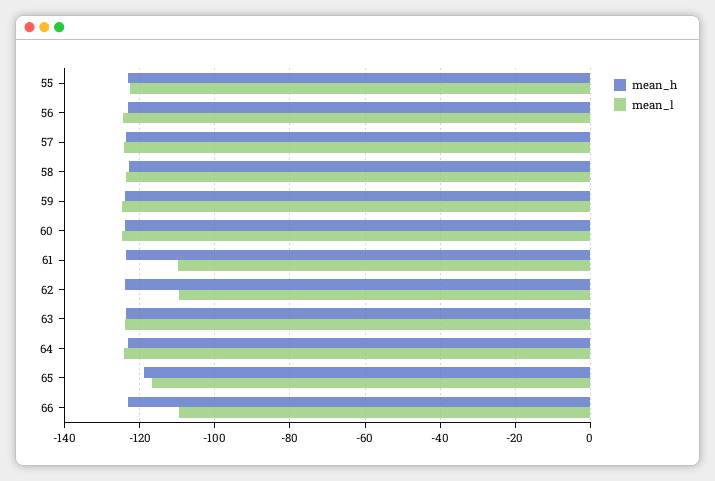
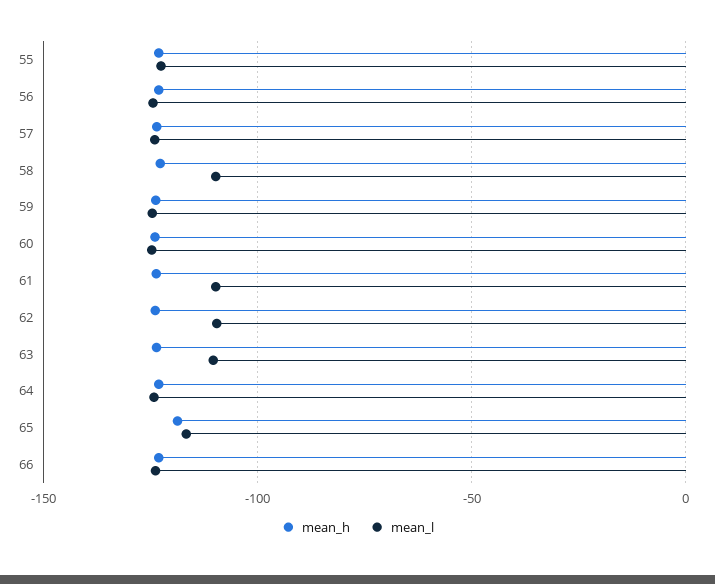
  {
    "mean_h": {
      "55": -124,
      "56": -124,
      "57": -124,
      "58": -122,
      "59": -124,
      "60": -124,
      "61": -124,
      "62": -124,
      "63": -124,
      "64": -124,
      "65": -118,
      "66": -124
    },
    "mean_l": {
      "55": -122,
      "56": -124,
      "57": -124,
-     "58": -124,
+     "58": -110,
      "59": -124,
      "60": -124,
      "61": -110,
      "62": -110,
-     "63": -124,
+     "63": -110,
      "64": -124,
      "65": -116,
-     "66": -110
+     "66": -125
    }
  }

